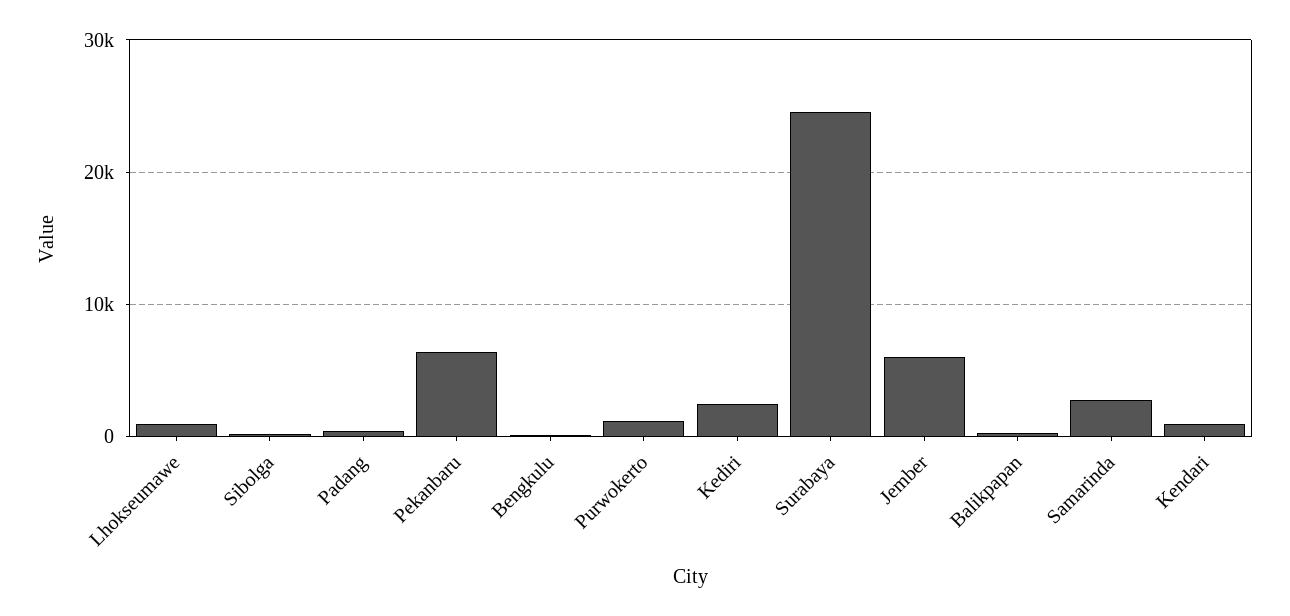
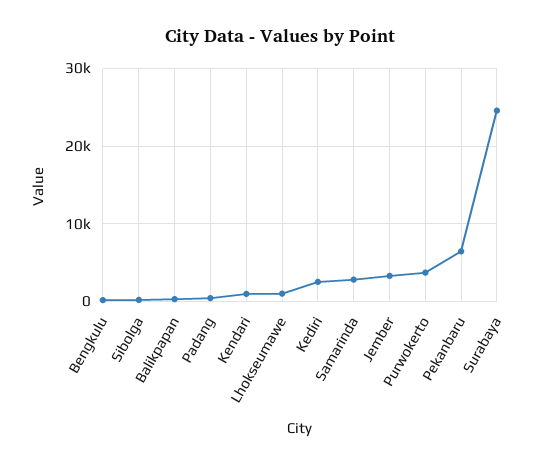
  {
    "Lhokseumawe": 1000,
    "Sibolga": 0,
    "Padang": 0,
    "Pekanbaru": 6000,
    "Bengkulu": 0,
-   "Purwokerto": 1000,
+   "Purwokerto": 4000,
    "Kediri": 3000,
    "Surabaya": 25000,
-   "Jember": 6000,
+   "Jember": 3000,
    "Balikpapan": 0,
    "Samarinda": 3000,
    "Kendari": 1000
  }

